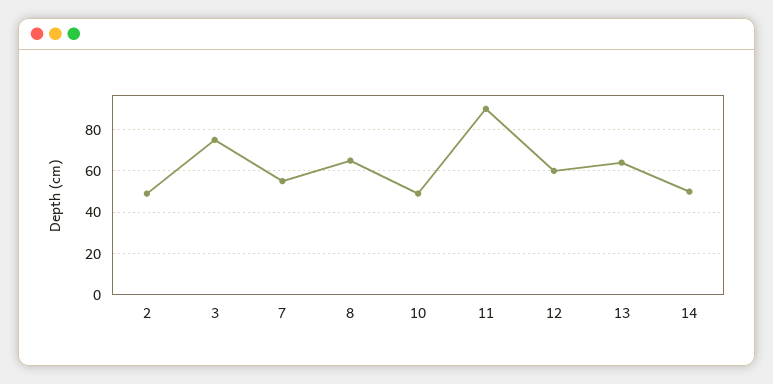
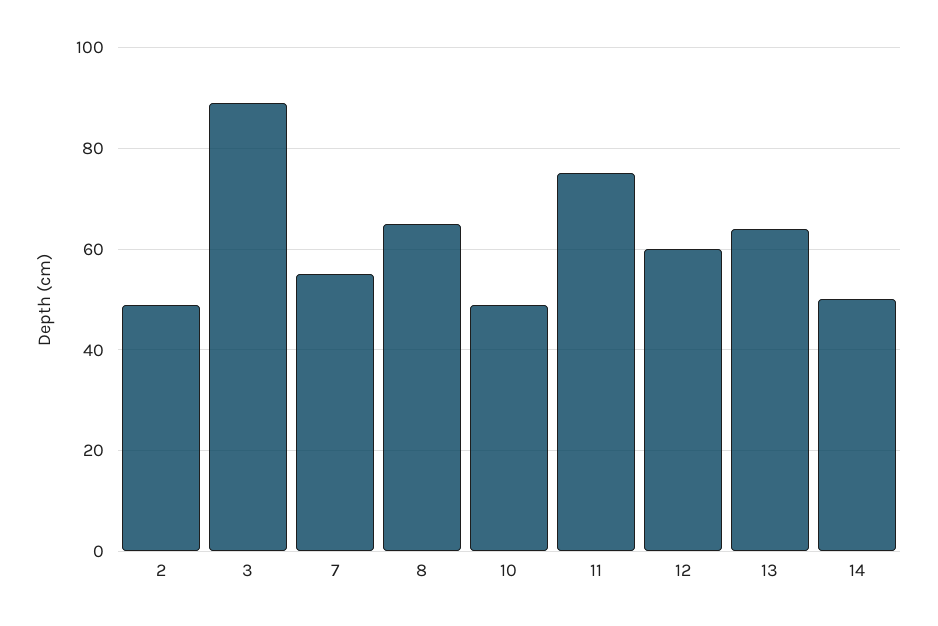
  {
    "2": 50,
-   "3": 75,
+   "3": 90,
    "7": 55,
    "8": 65,
    "10": 50,
-   "11": 90,
+   "11": 75,
    "12": 60,
    "13": 65,
    "14": 50
  }

